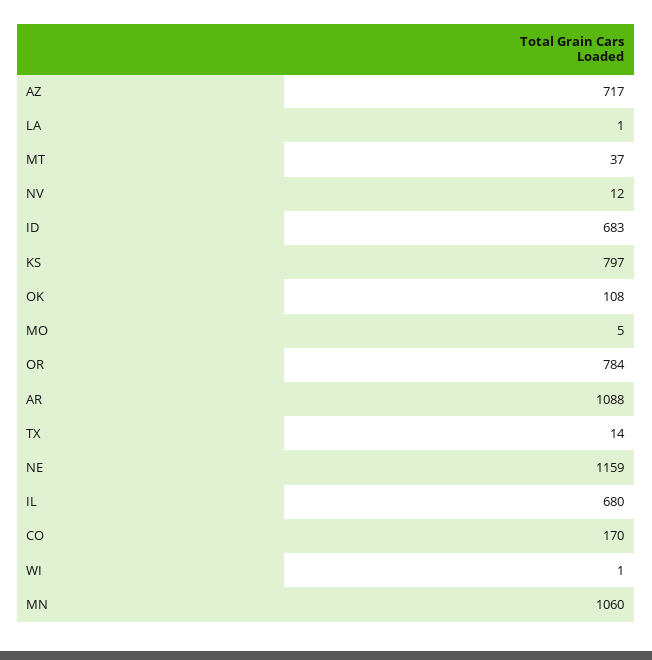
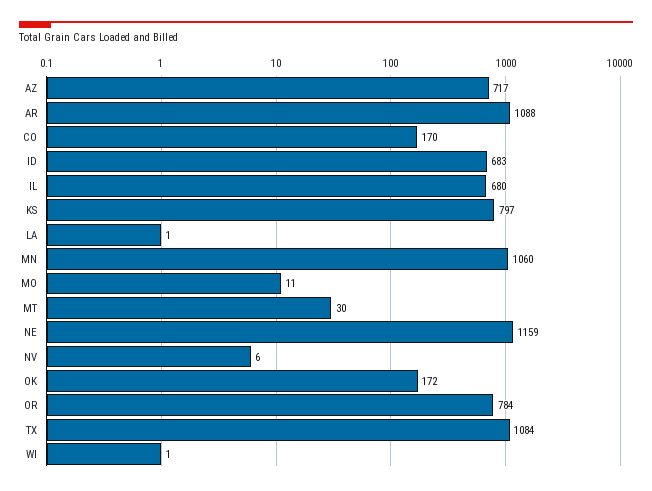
  {
    "AZ": 717,
    "LA": 1,
-   "MT": 37,
+   "MT": 30,
-   "NV": 12,
+   "NV": 6,
    "ID": 683,
    "KS": 797,
-   "OK": 108,
+   "OK": 172,
-   "MO": 5,
+   "MO": 11,
    "OR": 784,
    "AR": 1088,
-   "TX": 14,
+   "TX": 1084,
    "NE": 1159,
    "IL": 680,
    "CO": 170,
    "WI": 1,
    "MN": 1060
  }

